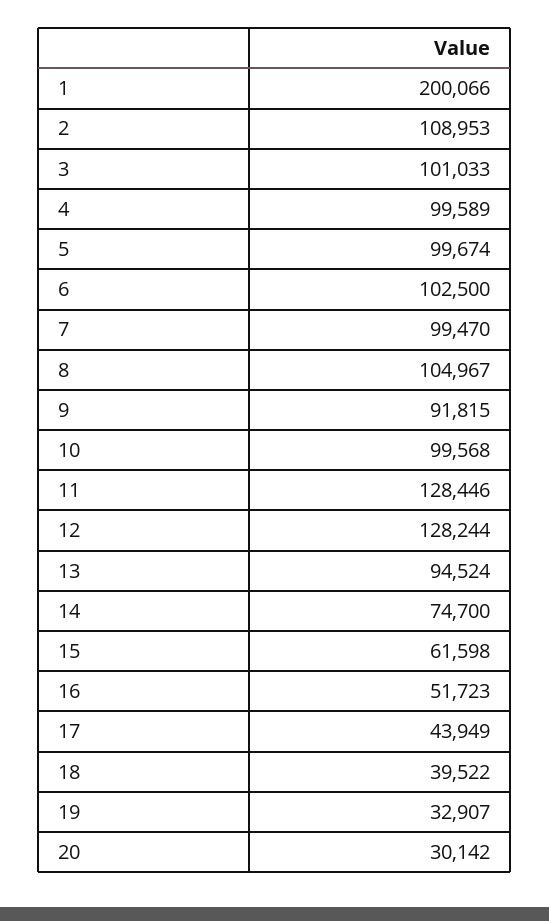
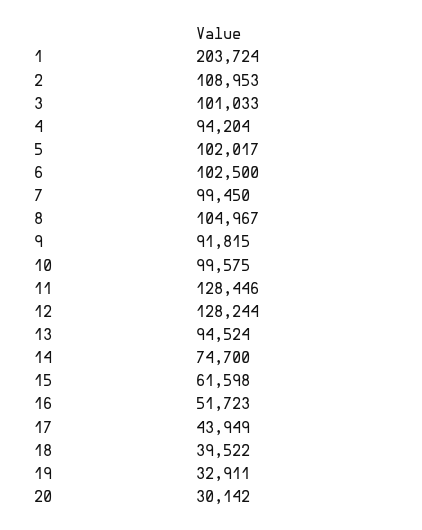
  {
-   "1": 200066,
+   "1": 203724,
    "2": 108953,
    "3": 101033,
-   "4": 99589,
+   "4": 94204,
-   "5": 99674,
+   "5": 102017,
    "6": 102500,
-   "7": 99470,
+   "7": 99450,
    "8": 104967,
    "9": 91815,
-   "10": 99568,
+   "10": 99575,
    "11": 128446,
    "12": 128244,
    "13": 94524,
    "14": 74700,
    "15": 61598,
    "16": 51723,
    "17": 43949,
    "18": 39522,
-   "19": 32907,
+   "19": 32911,
    "20": 30142
  }

